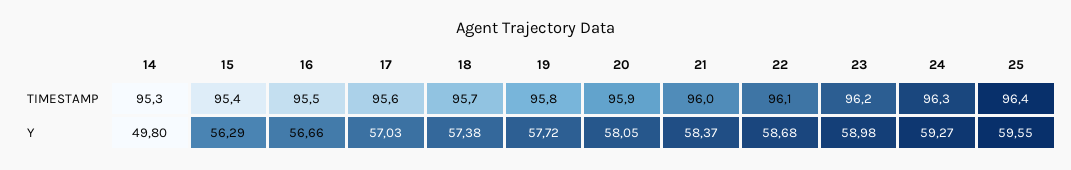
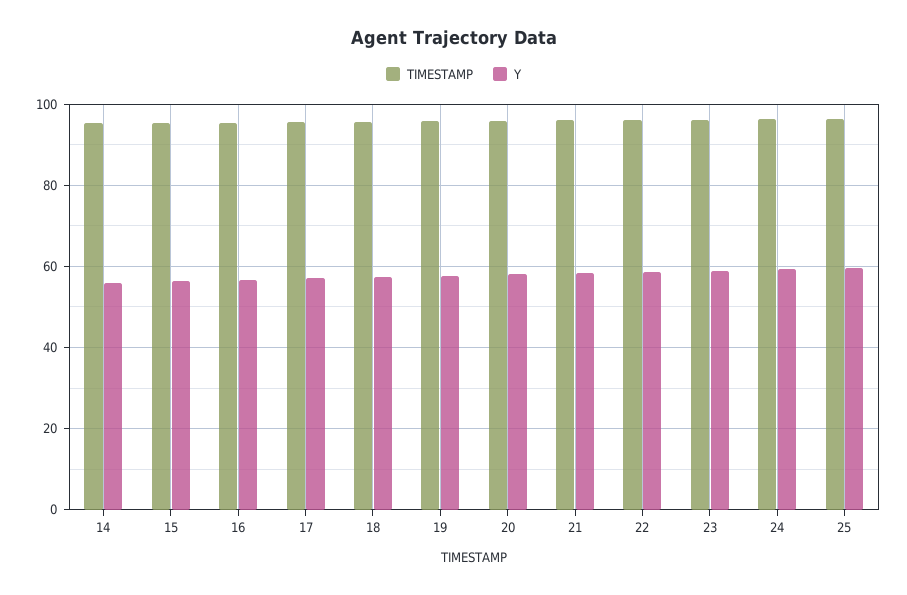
  {
    "TIMESTAMP": {
      "14": 95.3,
      "15": 95.4,
      "16": 95.5,
      "17": 95.6,
      "18": 95.7,
      "19": 95.8,
      "20": 95.9,
      "21": 96,
      "22": 96.1,
      "23": 96.2,
      "24": 96.3,
      "25": 96.4
    },
    "Y": {
-     "14": 49.8,
+     "14": 56,
      "15": 56.29,
      "16": 56.66,
      "17": 57.03,
      "18": 57.38,
      "19": 57.72,
      "20": 58.05,
      "21": 58.37,
      "22": 58.68,
      "23": 58.98,
      "24": 59.27,
      "25": 59.55
    }
  }

